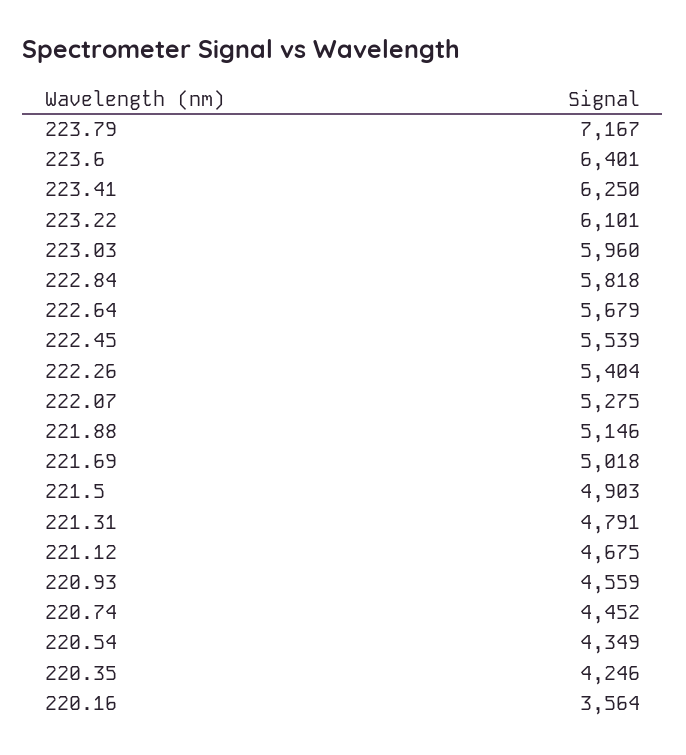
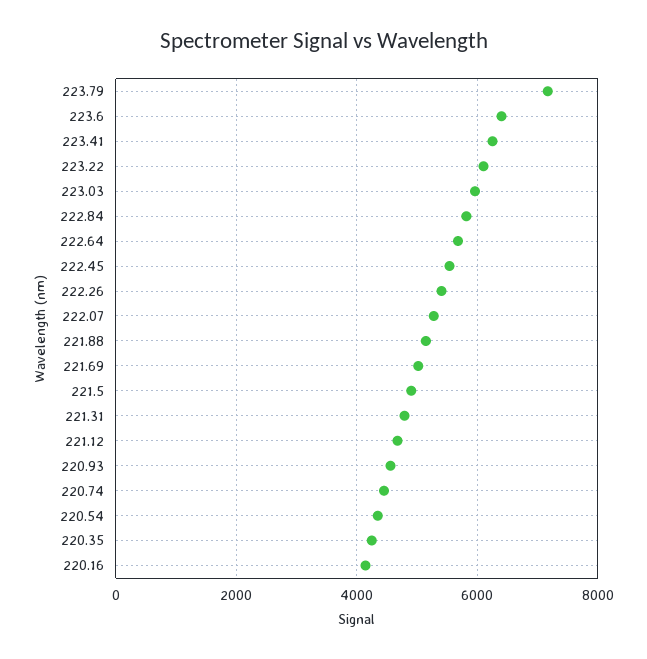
  {
    "223.79": 7167,
    "223.6": 6401,
    "223.41": 6250,
    "223.22": 6101,
    "223.03": 5960,
    "222.84": 5818,
    "222.64": 5679,
    "222.45": 5539,
    "222.26": 5404,
    "222.07": 5275,
    "221.88": 5146,
    "221.69": 5018,
    "221.5": 4903,
    "221.31": 4791,
    "221.12": 4675,
    "220.93": 4559,
    "220.74": 4452,
    "220.54": 4349,
    "220.35": 4246,
-   "220.16": 3564
+   "220.16": 4200
  }

